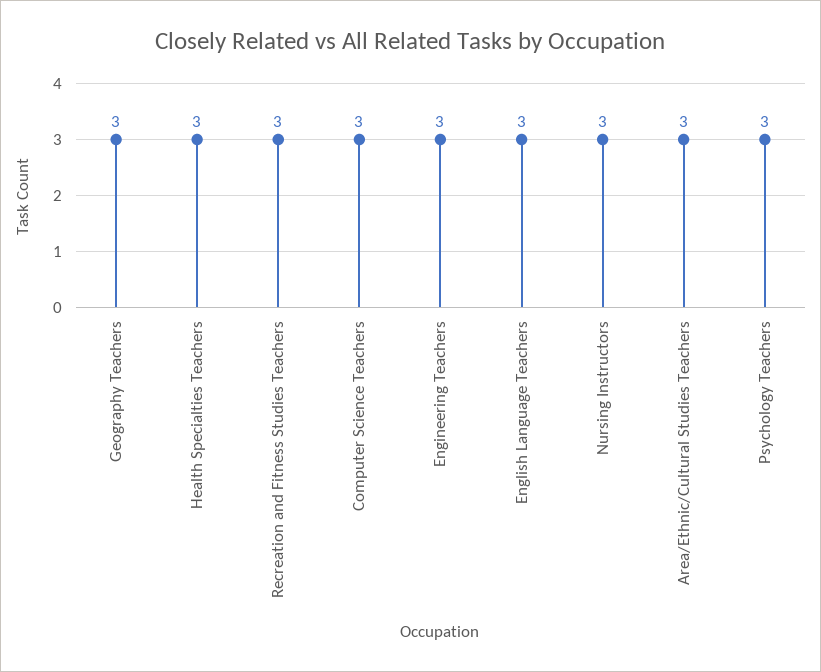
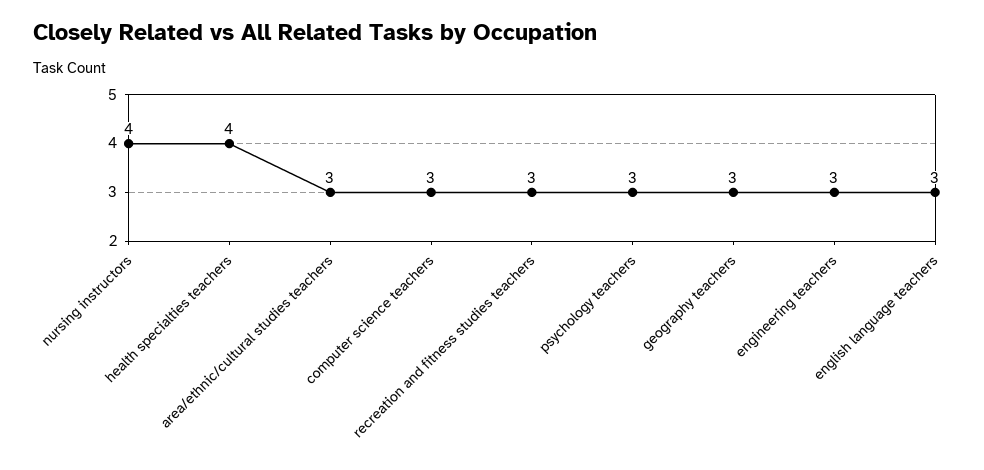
  {
    "Geography Teachers": 3,
-   "Health Specialties Teachers": 3,
+   "Health Specialties Teachers": 4,
    "Recreation and Fitness Studies Teachers": 3,
    "Computer Science Teachers": 3,
    "Engineering Teachers": 3,
    "English Language Teachers": 3,
-   "Nursing Instructors": 3,
+   "Nursing Instructors": 4,
    "Area/Ethnic/Cultural Studies Teachers": 3,
    "Psychology Teachers": 3
  }

